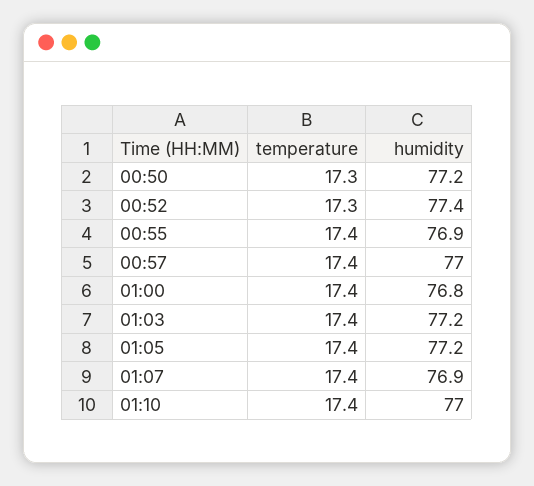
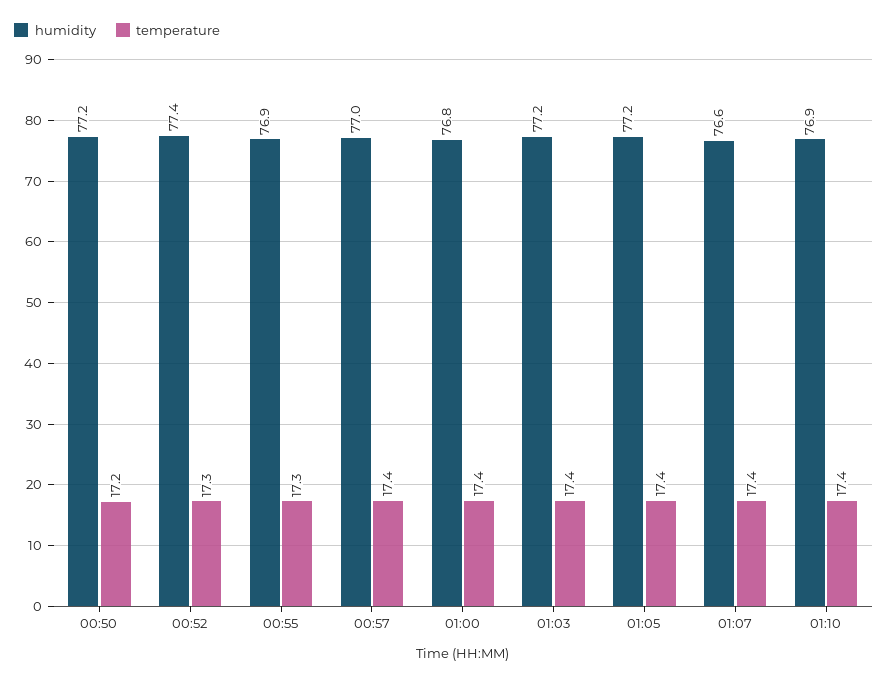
  {
    "temperature": {
-     "00:50": 17.3,
+     "00:50": 17.2,
      "00:52": 17.3,
-     "00:55": 17.4,
+     "00:55": 17.3,
      "00:57": 17.4,
      "01:00": 17.4,
      "01:03": 17.4,
      "01:05": 17.4,
      "01:07": 17.4,
      "01:10": 17.4
    },
    "humidity": {
      "00:50": 77.2,
      "00:52": 77.4,
      "00:55": 76.9,
      "00:57": 77,
      "01:00": 76.8,
      "01:03": 77.2,
      "01:05": 77.2,
-     "01:07": 76.9,
+     "01:07": 76.6,
-     "01:10": 77
+     "01:10": 76.9
    }
  }

